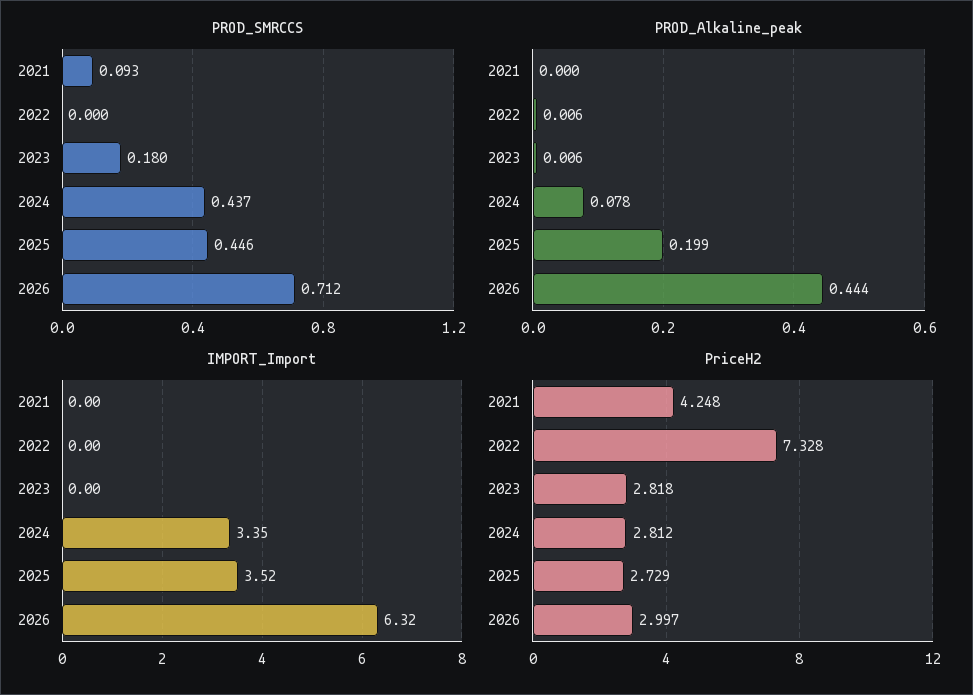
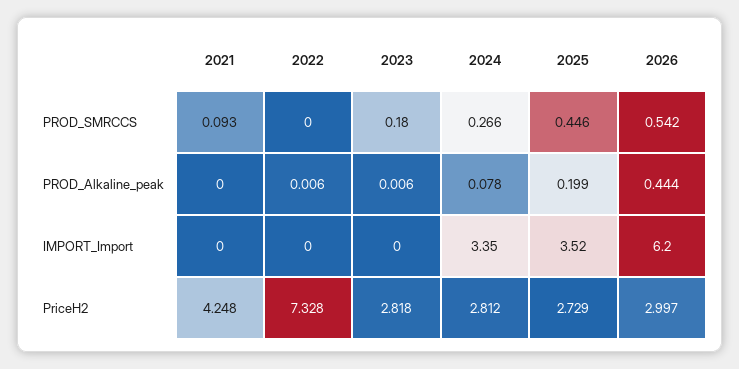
  {
    "PROD_SMRCCS": {
      "2021": 0.093,
      "2022": 0,
      "2023": 0.18,
-     "2024": 0.437,
+     "2024": 0.266,
      "2025": 0.446,
-     "2026": 0.712
+     "2026": 0.542
    },
    "PROD_Alkaline_peak": {
      "2021": 0,
      "2022": 0.006,
      "2023": 0.006,
      "2024": 0.078,
      "2025": 0.199,
      "2026": 0.444
    },
    "IMPORT_Import": {
      "2021": 0,
      "2022": 0,
      "2023": 0,
      "2024": 3.35,
      "2025": 3.52,
-     "2026": 6.32
+     "2026": 6.2
    },
    "PriceH2": {
      "2021": 4.248,
      "2022": 7.328,
      "2023": 2.818,
      "2024": 2.812,
      "2025": 2.729,
      "2026": 2.997
    }
  }

